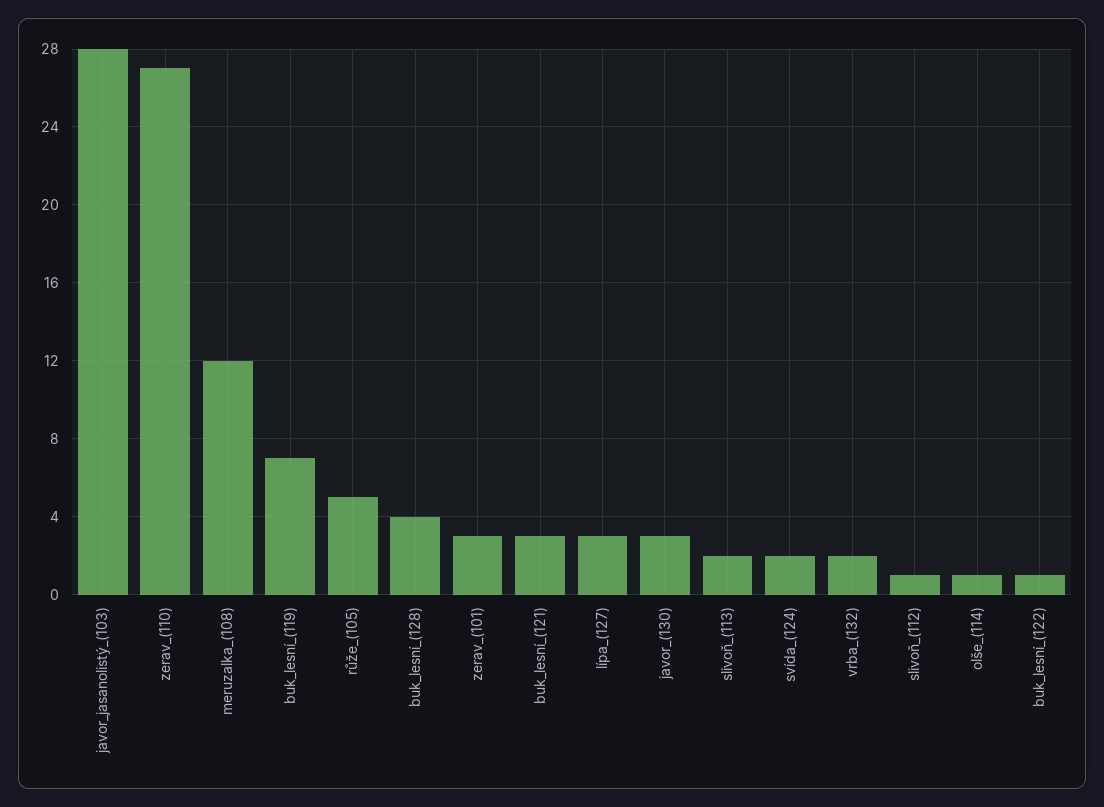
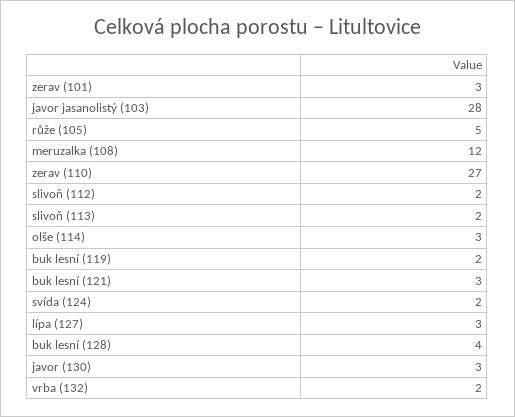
  {
    "javor_jasanolistý_(103)": 28,
    "zerav_(110)": 27,
    "meruzalka_(108)": 12,
-   "buk_lesní_(119)": 7,
+   "buk_lesní_(119)": 2,
    "růže_(105)": 5,
    "buk_lesní_(128)": 4,
    "zerav_(101)": 3,
    "buk_lesní_(121)": 3,
    "lípa_(127)": 3,
    "javor_(130)": 3,
    "slivoň_(113)": 2,
    "svída_(124)": 2,
    "vrba_(132)": 2,
-   "slivoň_(112)": 1,
+   "slivoň_(112)": 2,
-   "olše_(114)": 1,
+   "olše_(114)": 3
-   "buk_lesní_(122)": 1
  }

